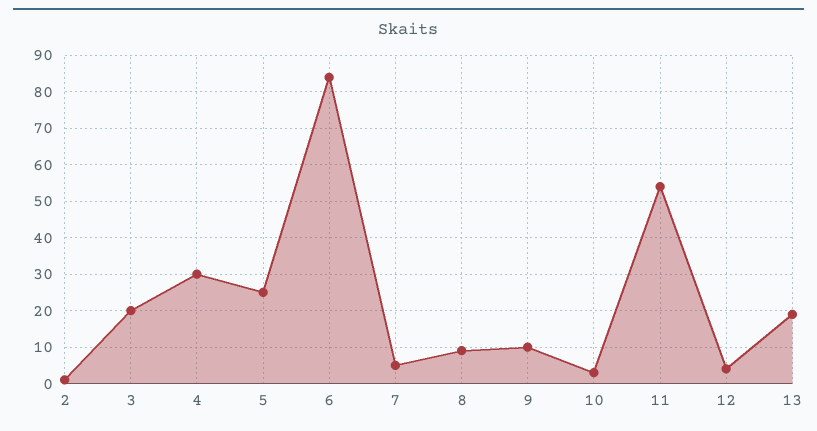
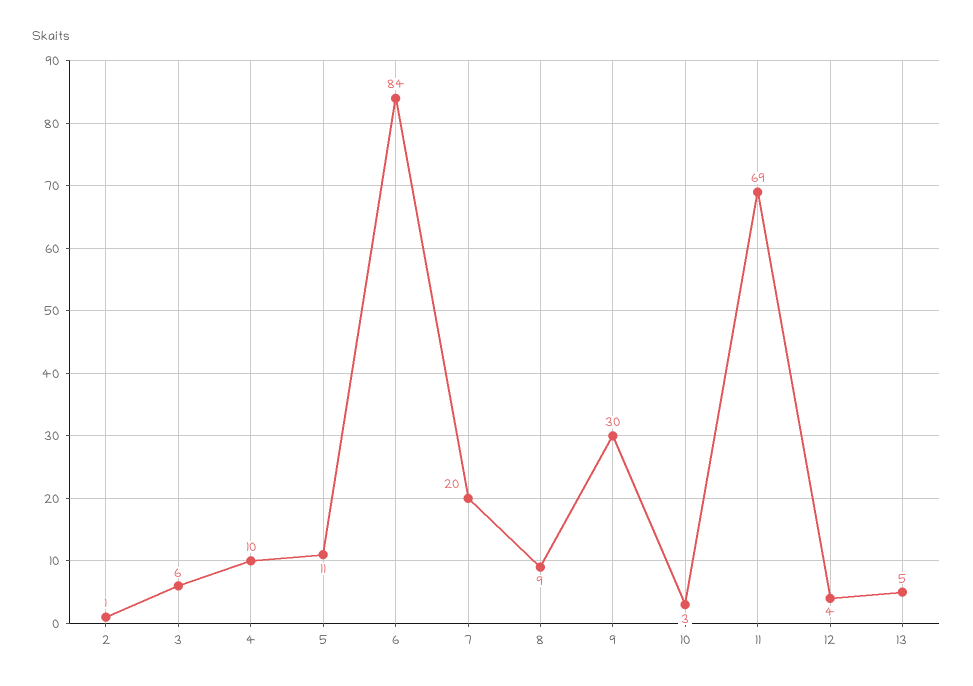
  {
    "2": 1,
-   "3": 20,
+   "3": 6,
-   "4": 30,
+   "4": 10,
-   "5": 25,
+   "5": 11,
    "6": 84,
-   "7": 5,
+   "7": 20,
    "8": 9,
-   "9": 10,
+   "9": 30,
    "10": 3,
-   "11": 55,
+   "11": 69,
    "12": 4,
-   "13": 20
+   "13": 5
  }

